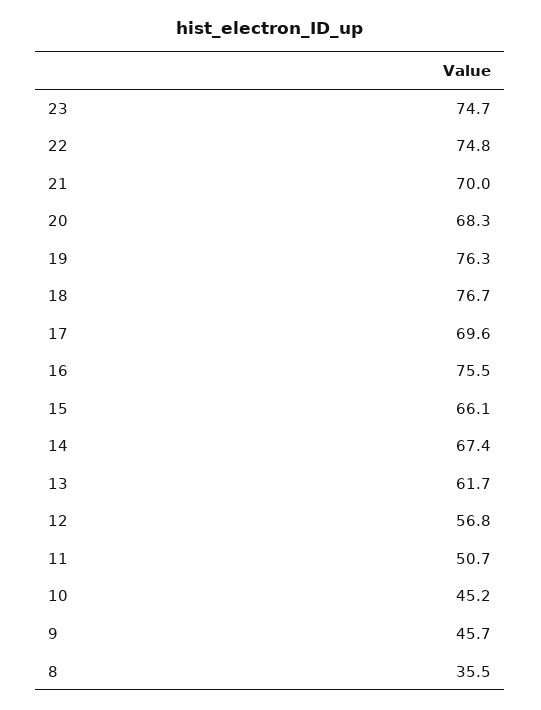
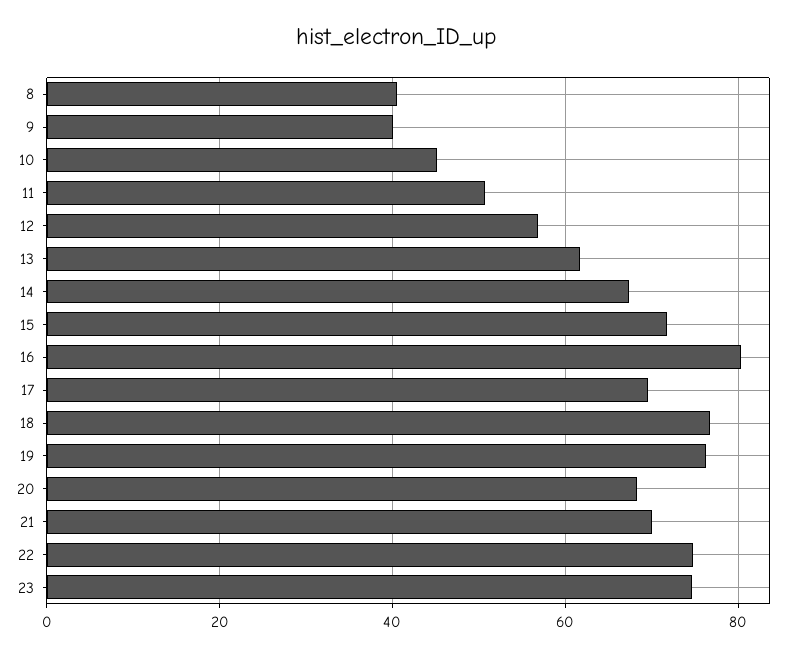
  {
    "23": 74.7,
    "22": 74.8,
    "21": 70,
    "20": 68.3,
    "19": 76.3,
    "18": 76.7,
    "17": 69.6,
-   "16": 75.5,
+   "16": 80,
-   "15": 66.1,
+   "15": 72,
    "14": 67.4,
    "13": 61.7,
    "12": 56.8,
    "11": 50.7,
    "10": 45.2,
-   "9": 45.7,
+   "9": 40,
-   "8": 35.5
+   "8": 40
  }

